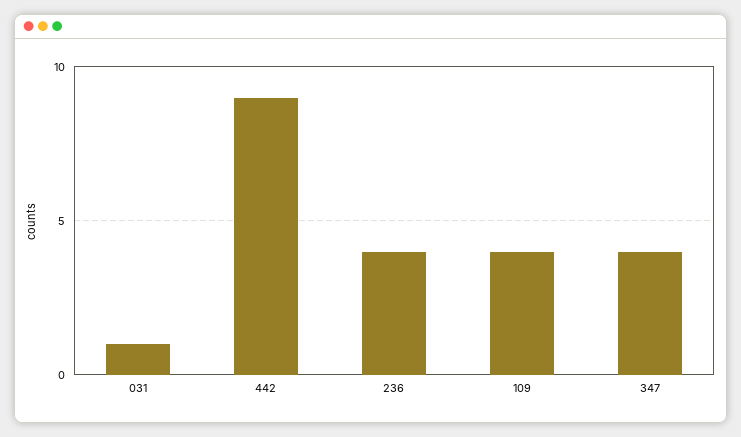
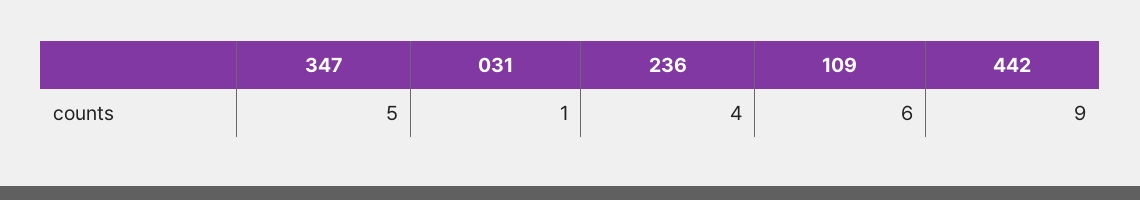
  {
    "031": 1,
    "442": 9,
    "236": 4,
-   "109": 4,
+   "109": 6,
-   "347": 4
+   "347": 5
  }

